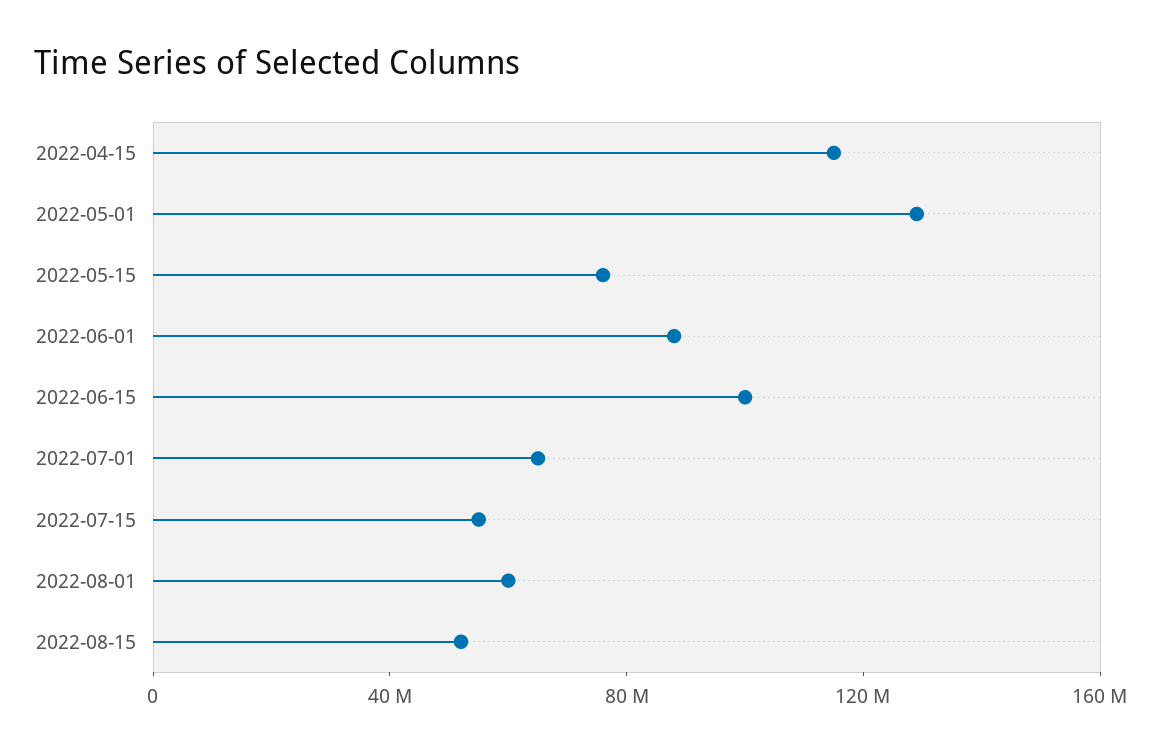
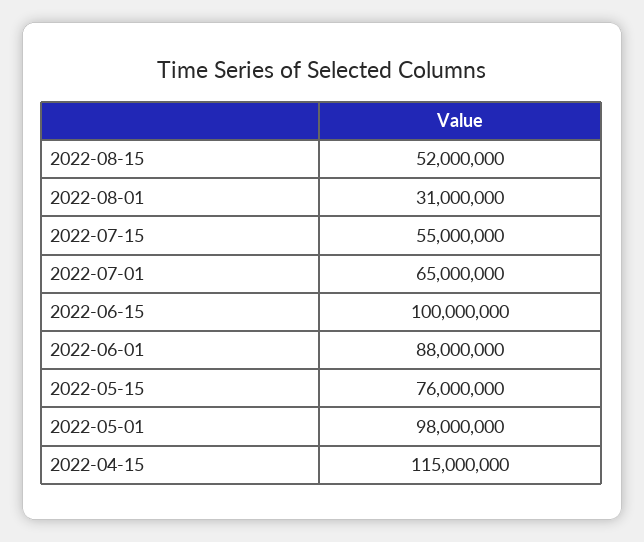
  {
    "2022-04-15": 115000000,
-   "2022-05-01": 130000000,
+   "2022-05-01": 98000000,
    "2022-05-15": 76000000,
    "2022-06-01": 88000000,
    "2022-06-15": 100000000,
    "2022-07-01": 65000000,
    "2022-07-15": 55000000,
-   "2022-08-01": 60000000,
+   "2022-08-01": 31000000,
    "2022-08-15": 52000000
  }

